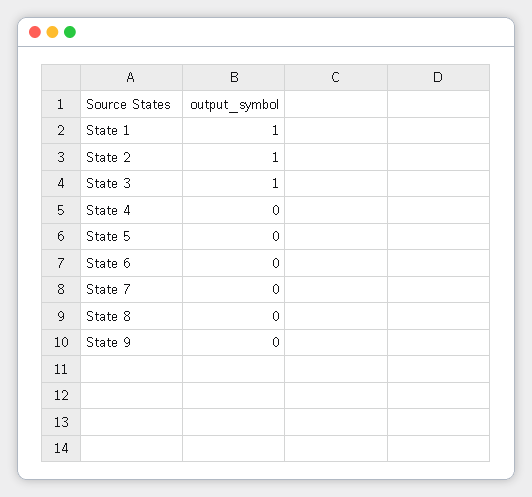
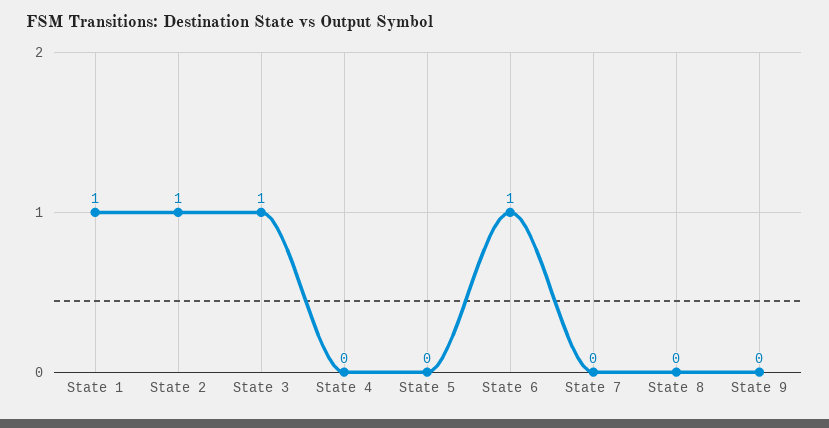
  {
    "State 1": 1,
    "State 2": 1,
    "State 3": 1,
    "State 4": 0,
    "State 5": 0,
-   "State 6": 0,
+   "State 6": 1,
    "State 7": 0,
    "State 8": 0,
    "State 9": 0
  }

